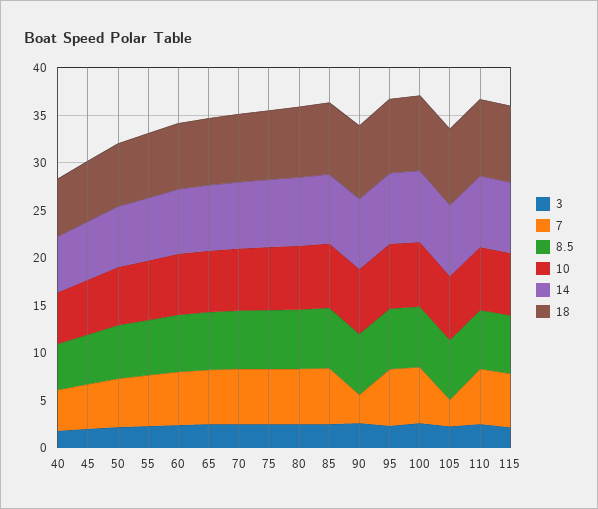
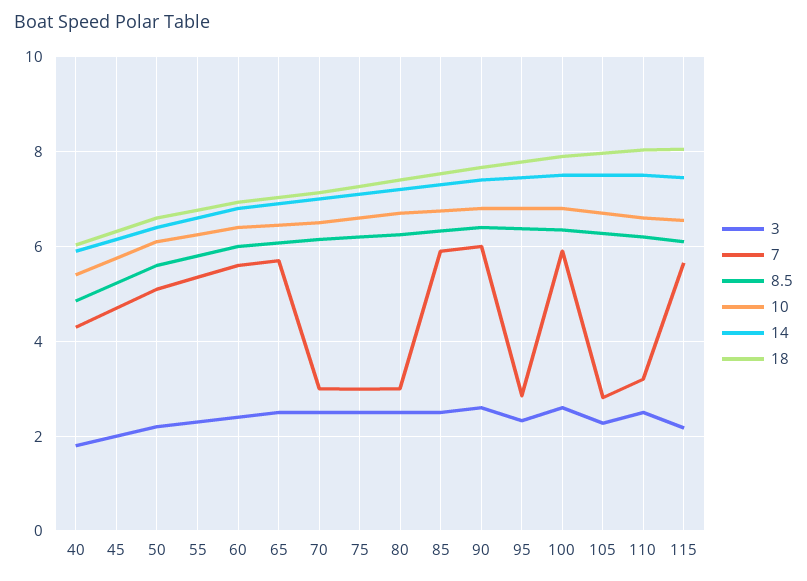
  {
    "3": {
      "40": 1.8,
      "45": 2,
      "50": 2.2,
      "55": 2.4,
      "60": 2.4,
      "65": 2.6,
      "70": 2.6,
      "75": 2.6,
      "80": 2.6,
      "85": 2.6,
      "90": 2.6,
      "95": 2.4,
      "100": 2.6,
      "105": 2.2,
      "110": 2.6,
      "115": 2.2
    },
    "7": {
      "40": 4.4,
      "45": 4.8,
      "50": 5.2,
      "55": 5.4,
      "60": 5.6,
      "65": 5.8,
-     "70": 6,
+     "70": 3,
-     "75": 6,
+     "75": 3,
-     "80": 6,
+     "80": 3,
      "85": 6,
-     "90": 3,
+     "90": 6,
-     "95": 6,
+     "95": 2.8,
      "100": 6,
      "105": 2.8,
-     "110": 6,
+     "110": 3.2,
      "115": 5.6
    },
    "8.5": {
      "40": 4.8,
      "45": 5.2,
      "50": 5.6,
      "55": 5.8,
      "60": 6,
      "65": 6,
      "70": 6.2,
      "75": 6.2,
      "80": 6.2,
      "85": 6.4,
      "90": 6.4,
      "95": 6.4,
      "100": 6.4,
      "105": 6.2,
      "110": 6.2,
      "115": 6.2
    },
    "10": {
      "40": 5.4,
      "45": 5.8,
      "50": 6.2,
      "55": 6.2,
      "60": 6.4,
      "65": 6.4,
      "70": 6.6,
      "75": 6.6,
      "80": 6.8,
      "85": 6.8,
      "90": 6.8,
      "95": 6.8,
      "100": 6.8,
      "105": 6.8,
      "110": 6.6,
      "115": 6.6
    },
    "14": {
      "40": 6,
      "45": 6.2,
      "50": 6.4,
      "55": 6.6,
      "60": 6.8,
      "65": 7,
      "70": 7,
      "75": 7.2,
      "80": 7.2,
      "85": 7.4,
      "90": 7.4,
      "95": 7.4,
      "100": 7.6,
      "105": 7.6,
      "110": 7.6,
      "115": 7.4
    },
    "18": {
      "40": 6,
      "45": 6.4,
      "50": 6.6,
      "55": 6.8,
      "60": 7,
      "65": 7,
      "70": 7.2,
      "75": 7.2,
      "80": 7.4,
      "85": 7.6,
      "90": 7.6,
      "95": 7.8,
      "100": 8,
      "105": 8,
      "110": 8,
      "115": 8
    }
  }

